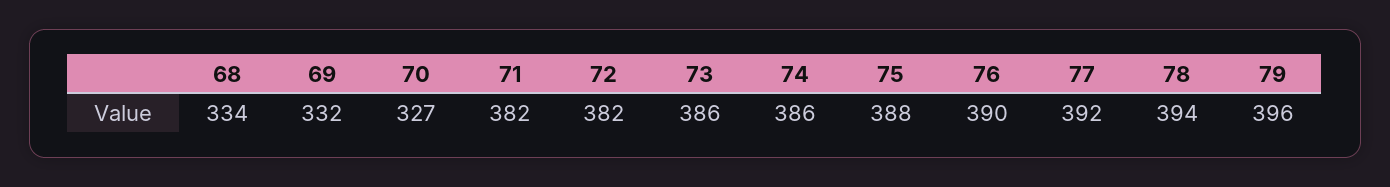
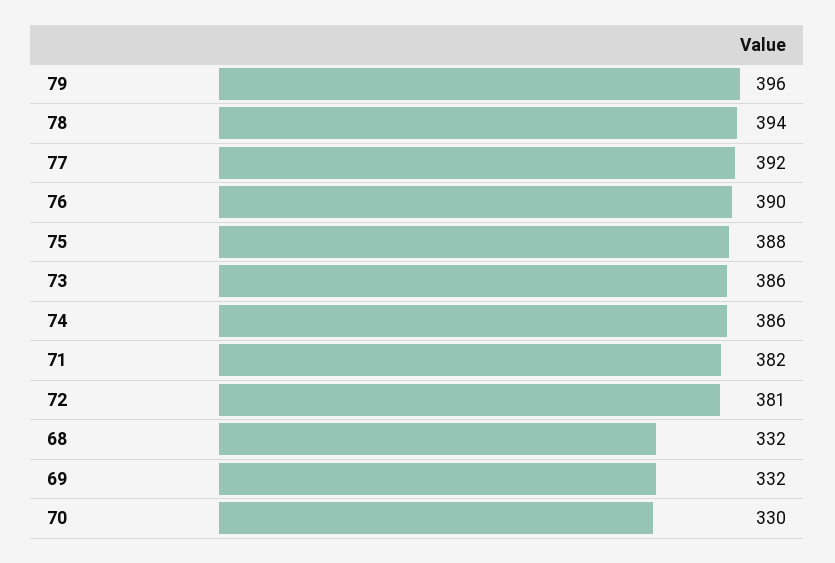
  {
-   "68": 334,
+   "68": 332,
    "69": 332,
-   "70": 327,
+   "70": 330,
    "71": 382,
-   "72": 382,
+   "72": 381,
    "73": 386,
    "74": 386,
    "75": 388,
    "76": 390,
    "77": 392,
    "78": 394,
    "79": 396
  }

